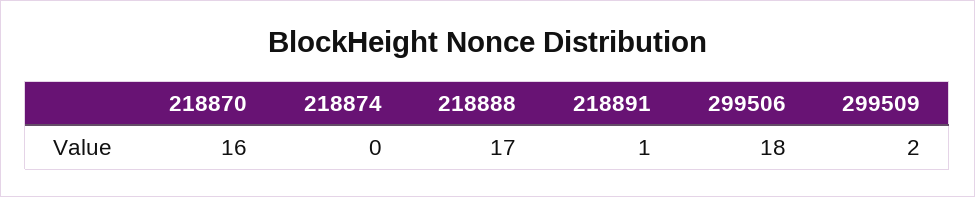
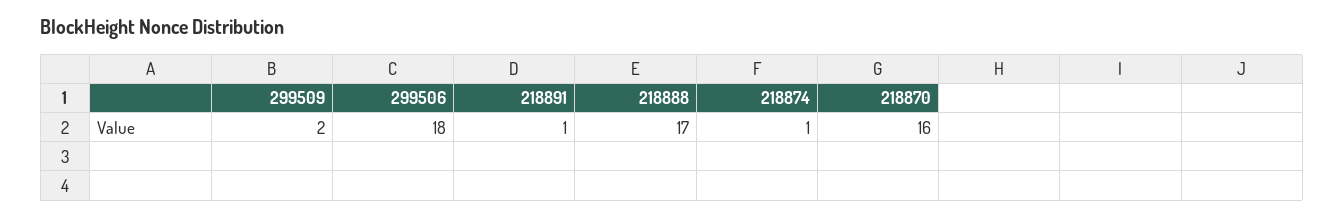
  {
    "218870": 16,
-   "218874": 0,
+   "218874": 1,
    "218888": 17,
    "218891": 1,
    "299506": 18,
    "299509": 2
  }

